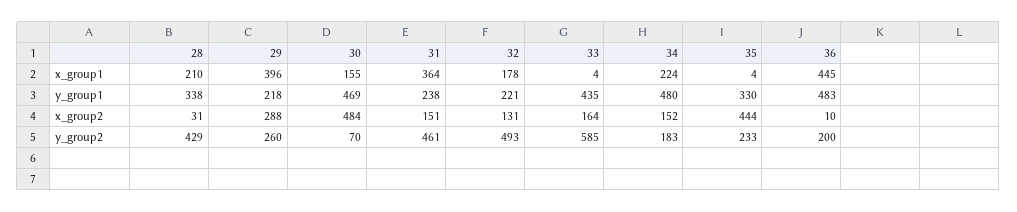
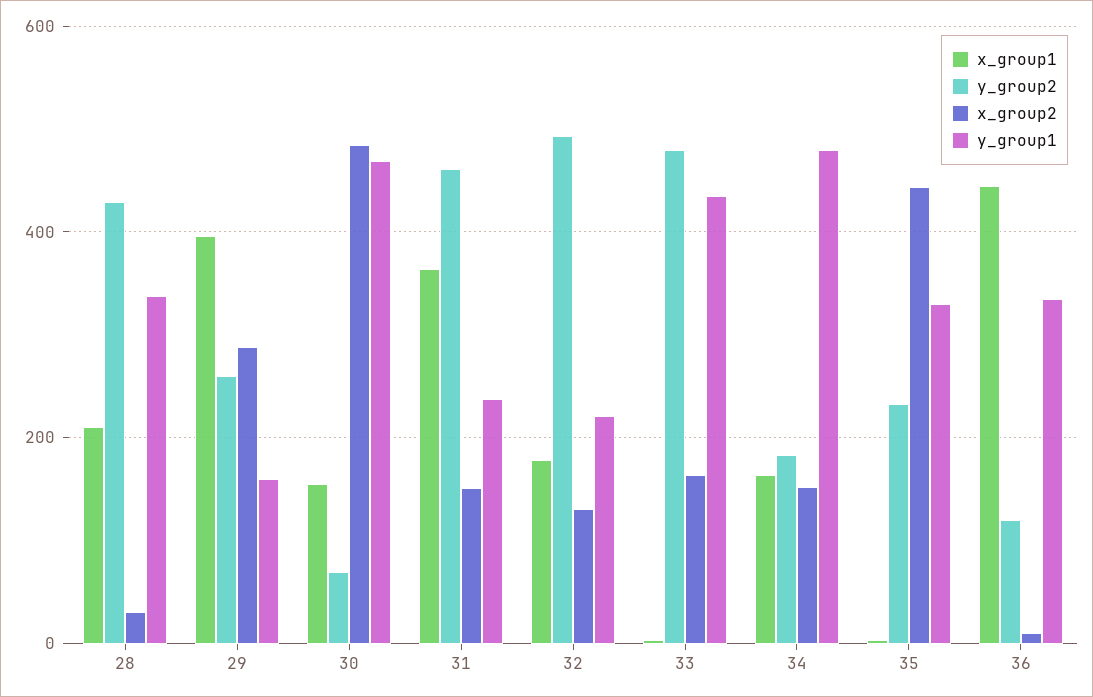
  {
    "x_group1": {
      "28": 210,
      "29": 396,
      "30": 155,
      "31": 364,
      "32": 178,
      "33": 4,
-     "34": 224,
+     "34": 160,
      "35": 4,
      "36": 445
    },
    "y_group1": {
      "28": 338,
-     "29": 218,
+     "29": 160,
      "30": 469,
      "31": 238,
      "32": 221,
      "33": 435,
      "34": 480,
      "35": 330,
-     "36": 483
+     "36": 340
    },
    "x_group2": {
      "28": 31,
      "29": 288,
      "30": 484,
      "31": 151,
      "32": 131,
      "33": 164,
      "34": 152,
      "35": 444,
      "36": 10
    },
    "y_group2": {
      "28": 429,
      "29": 260,
      "30": 70,
      "31": 461,
      "32": 493,
-     "33": 585,
+     "33": 480,
      "34": 183,
      "35": 233,
-     "36": 200
+     "36": 120
    }
  }

